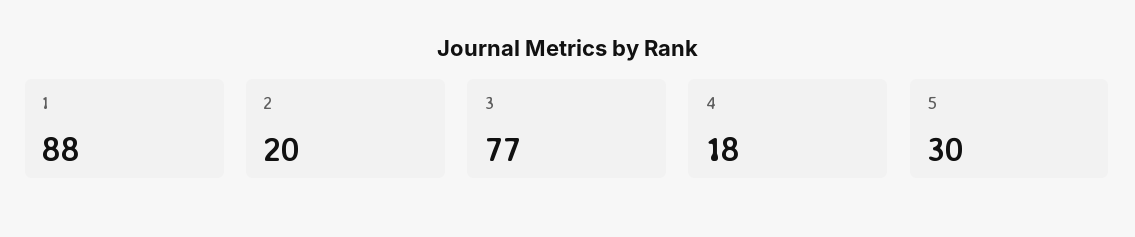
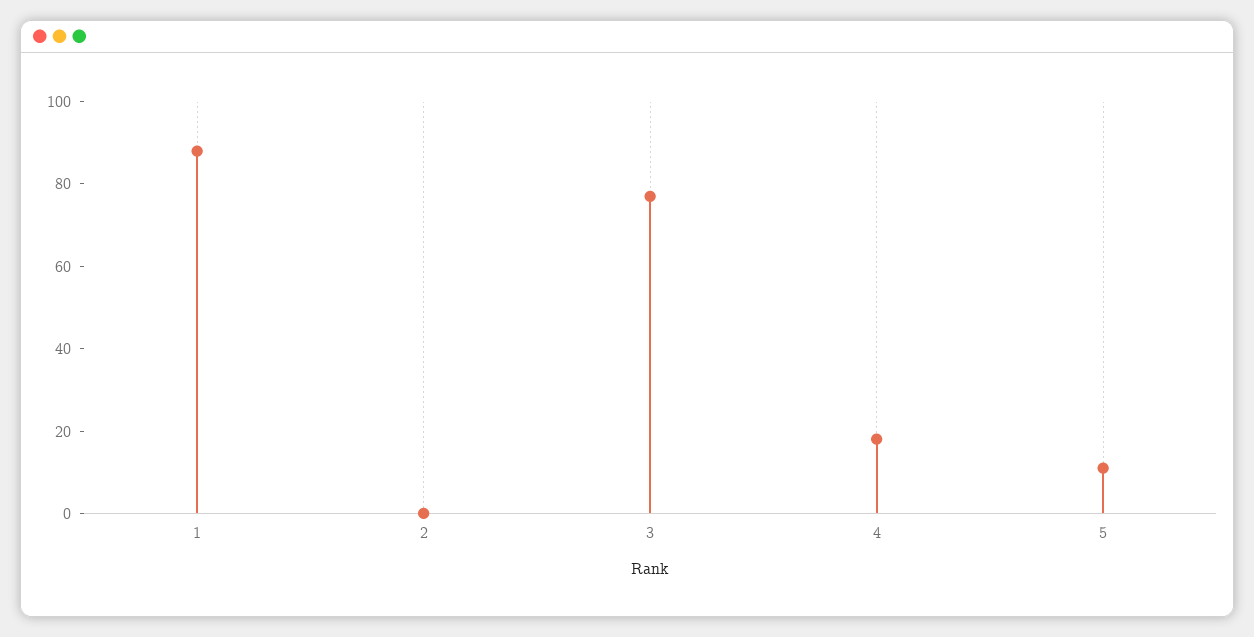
  {
    "1": 88,
-   "2": 20,
+   "2": 0,
    "3": 77,
    "4": 18,
-   "5": 30
+   "5": 10
  }

